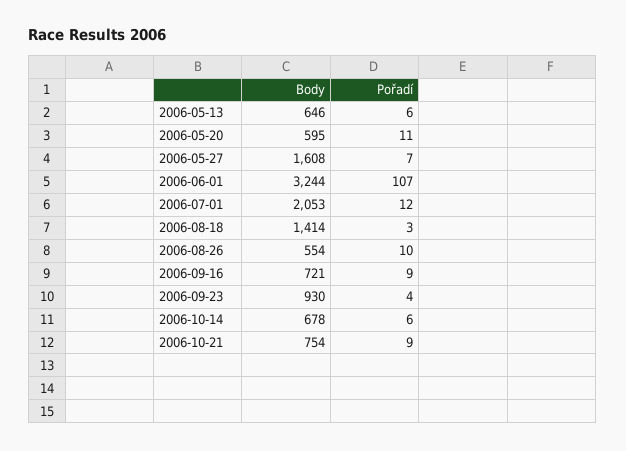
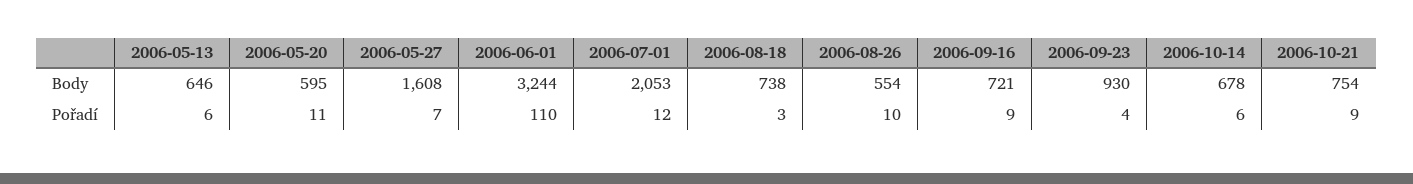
  {
    "Body": {
      "2006-05-13": 646,
      "2006-05-20": 595,
      "2006-05-27": 1608,
      "2006-06-01": 3244,
      "2006-07-01": 2053,
-     "2006-08-18": 1414,
+     "2006-08-18": 738,
      "2006-08-26": 554,
      "2006-09-16": 721,
      "2006-09-23": 930,
      "2006-10-14": 678,
      "2006-10-21": 754
    },
    "Pořadí": {
      "2006-05-13": 6,
      "2006-05-20": 11,
      "2006-05-27": 7,
-     "2006-06-01": 107,
+     "2006-06-01": 110,
      "2006-07-01": 12,
      "2006-08-18": 3,
      "2006-08-26": 10,
      "2006-09-16": 9,
      "2006-09-23": 4,
      "2006-10-14": 6,
      "2006-10-21": 9
    }
  }

